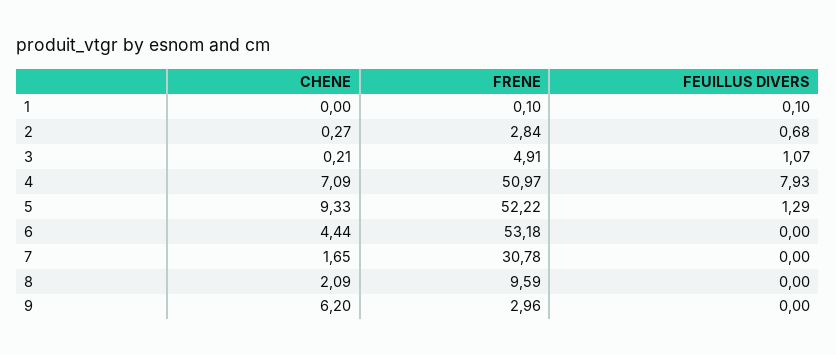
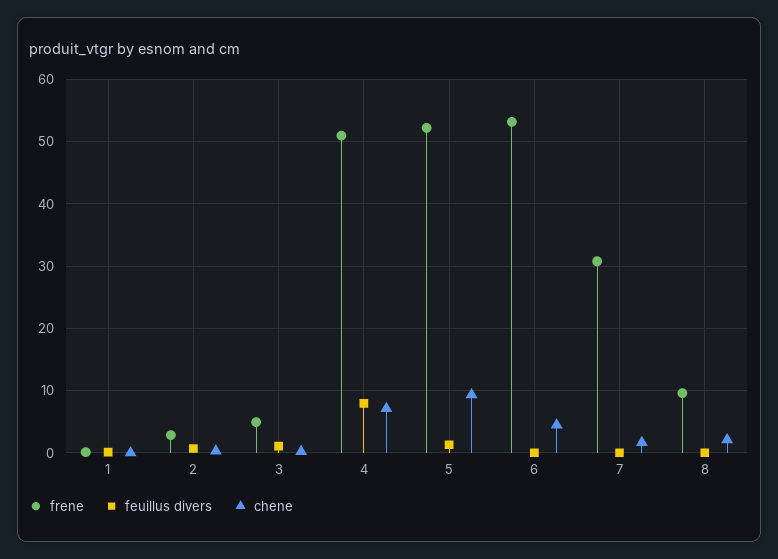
  {
    "CHENE": {
      "1": 0,
      "2": 0.27,
      "3": 0.21,
      "4": 7.09,
      "5": 9.33,
      "6": 4.44,
      "7": 1.65,
-     "8": 2.09,
+     "8": 2.09
-     "9": 6.2
    },
    "FRENE": {
      "1": 0.1,
      "2": 2.84,
      "3": 4.91,
      "4": 50.97,
      "5": 52.22,
      "6": 53.18,
      "7": 30.78,
-     "8": 9.59,
+     "8": 9.59
-     "9": 2.96
    },
    "FEUILLUS DIVERS": {
      "1": 0.1,
      "2": 0.68,
      "3": 1.07,
      "4": 7.93,
      "5": 1.29,
      "6": 0,
      "7": 0,
-     "8": 0,
+     "8": 0
-     "9": 0
    }
  }

